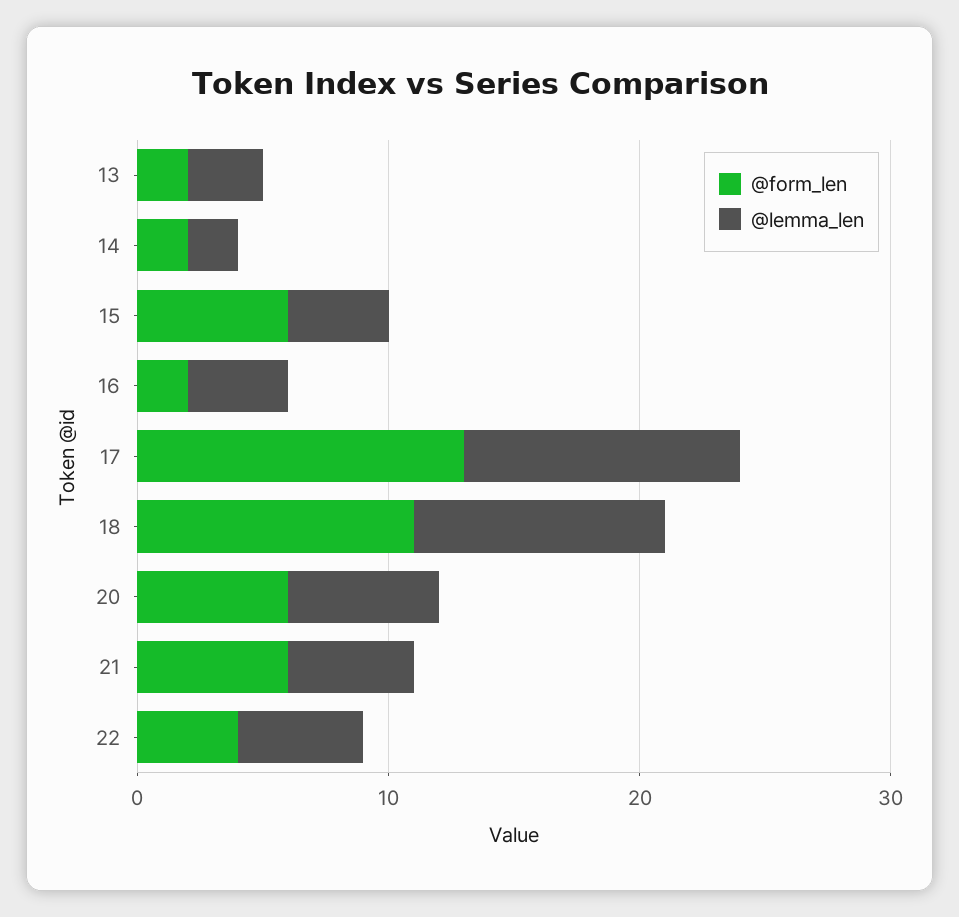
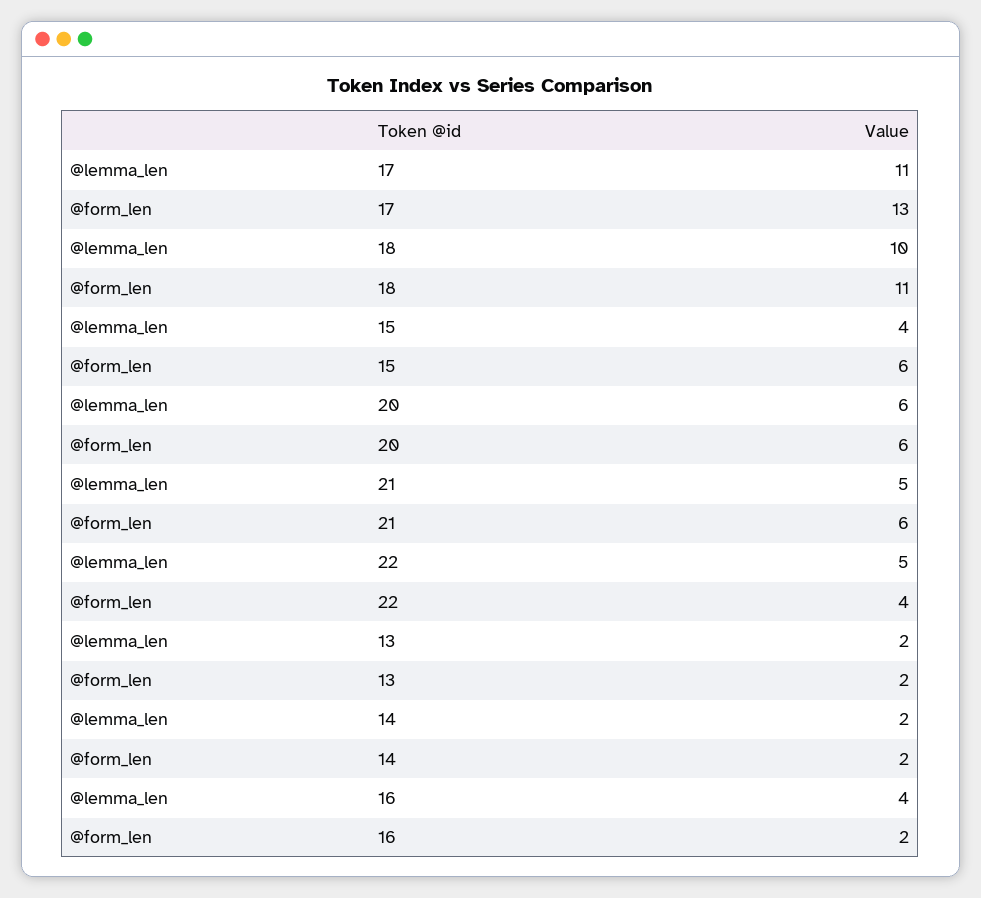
  {
    "@form_len": {
      "13": 2,
      "14": 2,
      "15": 6,
      "16": 2,
      "17": 13,
      "18": 11,
      "20": 6,
      "21": 6,
      "22": 4
    },
    "@lemma_len": {
-     "13": 3,
+     "13": 2,
      "14": 2,
      "15": 4,
      "16": 4,
      "17": 11,
      "18": 10,
      "20": 6,
      "21": 5,
      "22": 5
    }
  }

